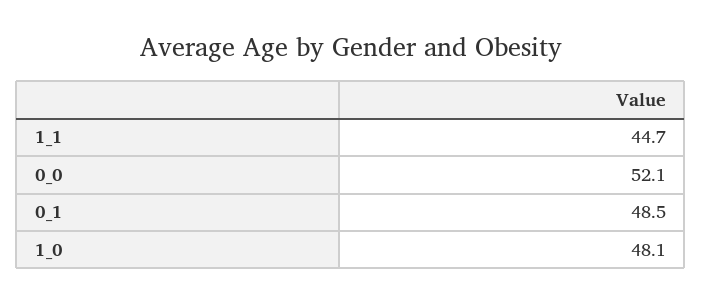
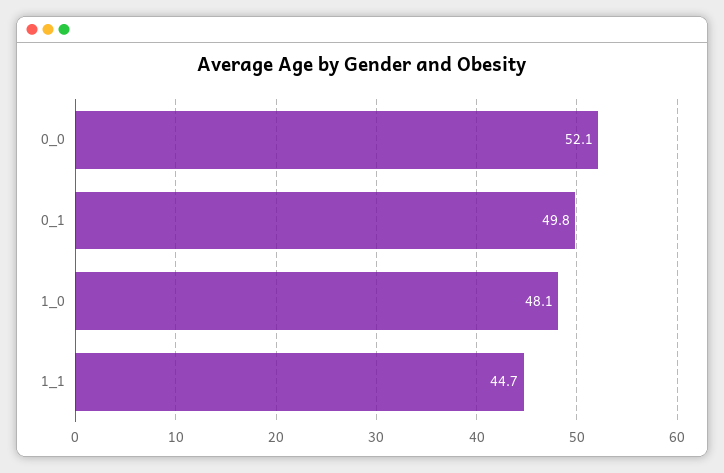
  {
    "1_1": 44.7,
    "0_0": 52.1,
-   "0_1": 48.5,
+   "0_1": 49.8,
    "1_0": 48.1
  }

